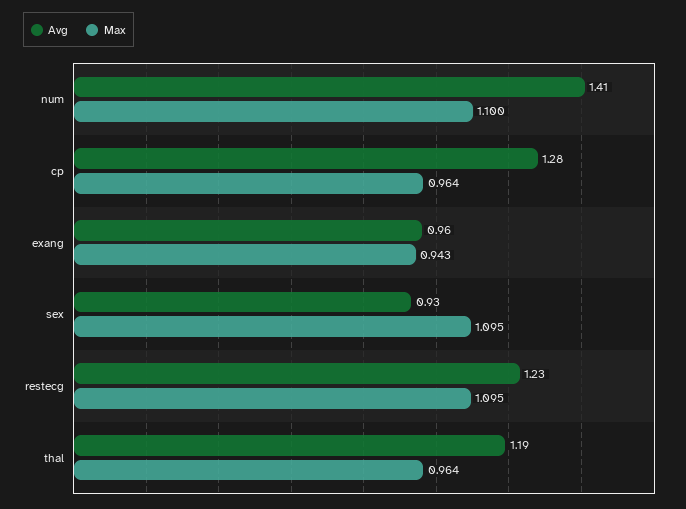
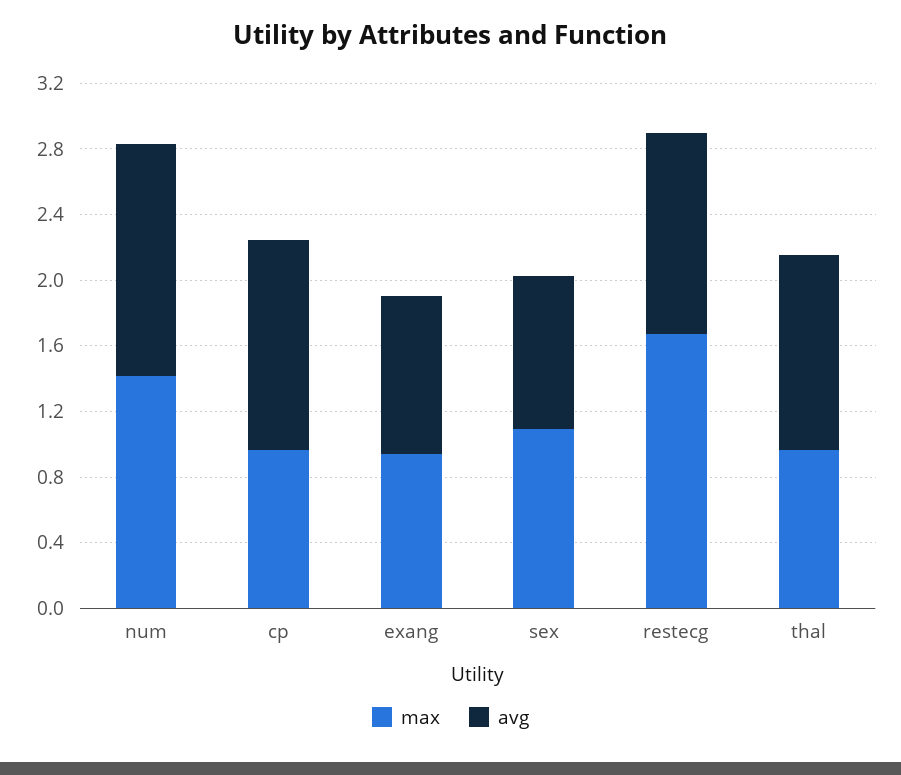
  {
    "Avg": {
      "num": 1.41,
      "cp": 1.28,
      "exang": 0.96,
      "sex": 0.93,
      "restecg": 1.23,
      "thal": 1.19
    },
    "Max": {
-     "num": 1.1,
+     "num": 1.4,
      "cp": 0.964,
      "exang": 0.943,
      "sex": 1.095,
-     "restecg": 1.095,
+     "restecg": 1.7,
      "thal": 0.964
    }
  }

